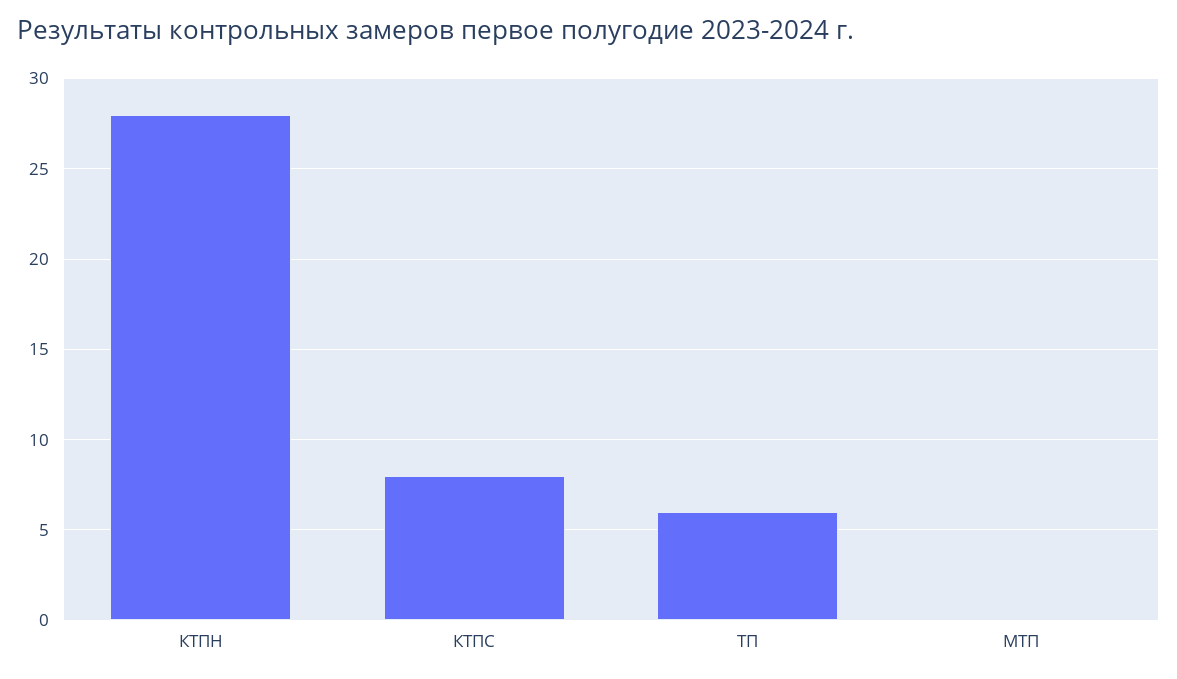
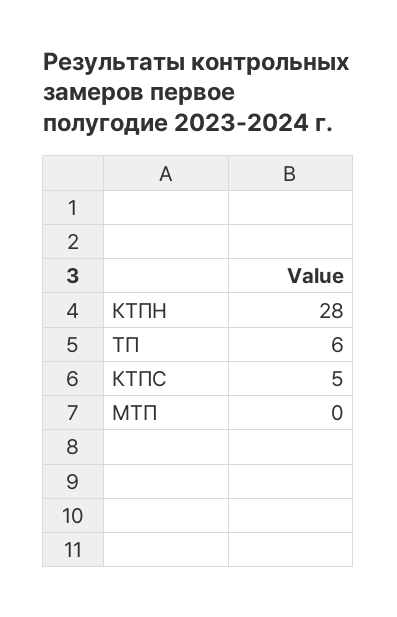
  {
    "КТПН": 28,
-   "КТПС": 8,
+   "КТПС": 5,
    "ТП": 6,
    "МТП": 0
  }

